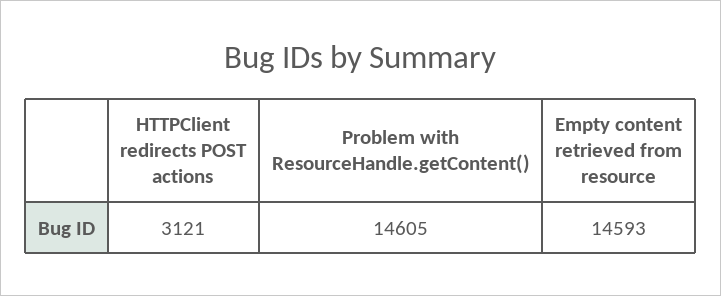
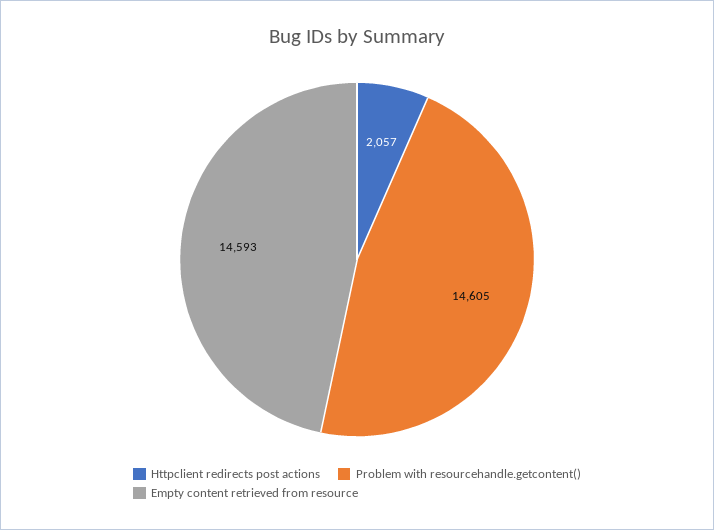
  {
-   "HTTPClient redirects POST actions": 3121,
+   "HTTPClient redirects POST actions": 2057,
    "Problem with ResourceHandle.getContent()": 14605,
    "Empty content retrieved from resource": 14593
  }

